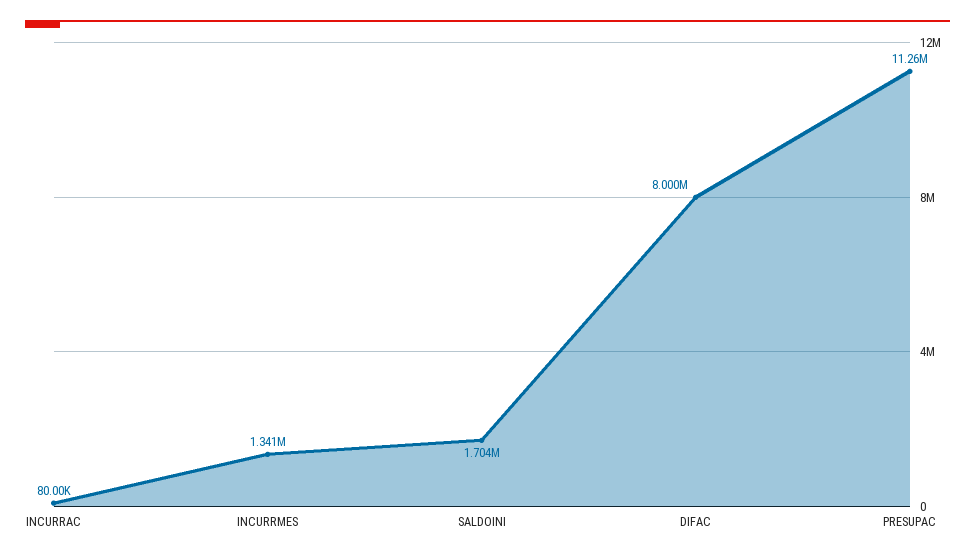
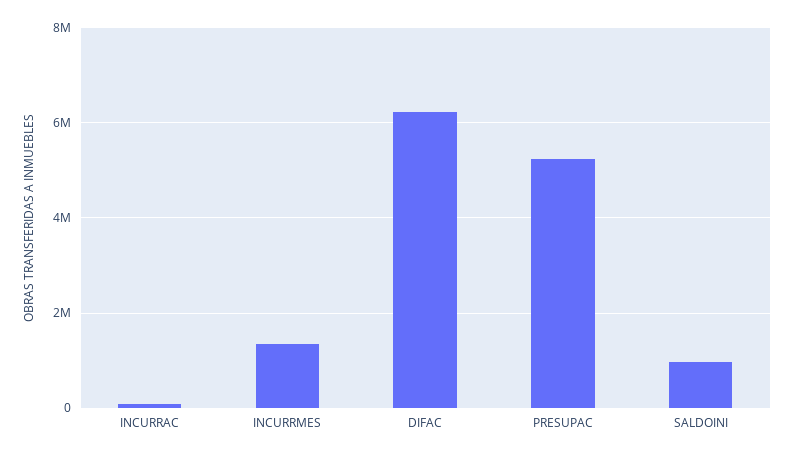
  {
    "INCURRAC": 80000,
    "INCURRMES": 1341000,
-   "SALDOINI": 1704000,
+   "SALDOINI": 1000000,
-   "DIFAC": 8000000,
+   "DIFAC": 6200000,
-   "PRESUPAC": 11260000
+   "PRESUPAC": 5200000
  }

